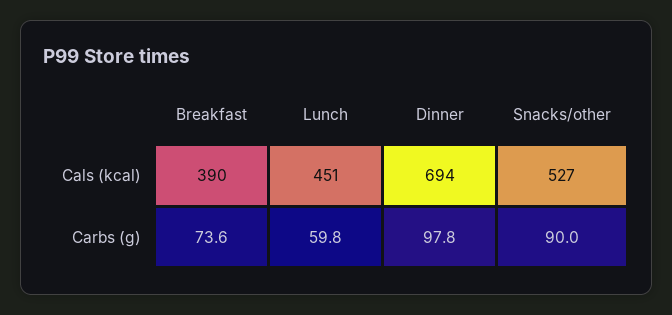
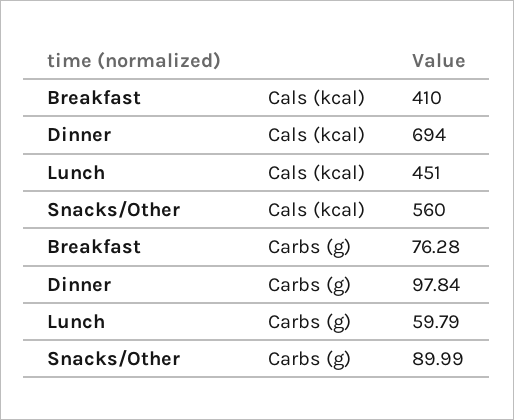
  {
    "Breakfast": {
-     "Cals (kcal)": 390,
+     "Cals (kcal)": 410,
-     "Carbs (g)": 73.6
+     "Carbs (g)": 76.28
    },
    "Lunch": {
      "Cals (kcal)": 451,
      "Carbs (g)": 59.79
    },
    "Dinner": {
      "Cals (kcal)": 694,
      "Carbs (g)": 97.84
    },
    "Snacks/other": {
-     "Cals (kcal)": 527,
+     "Cals (kcal)": 560,
      "Carbs (g)": 89.99
    }
  }

